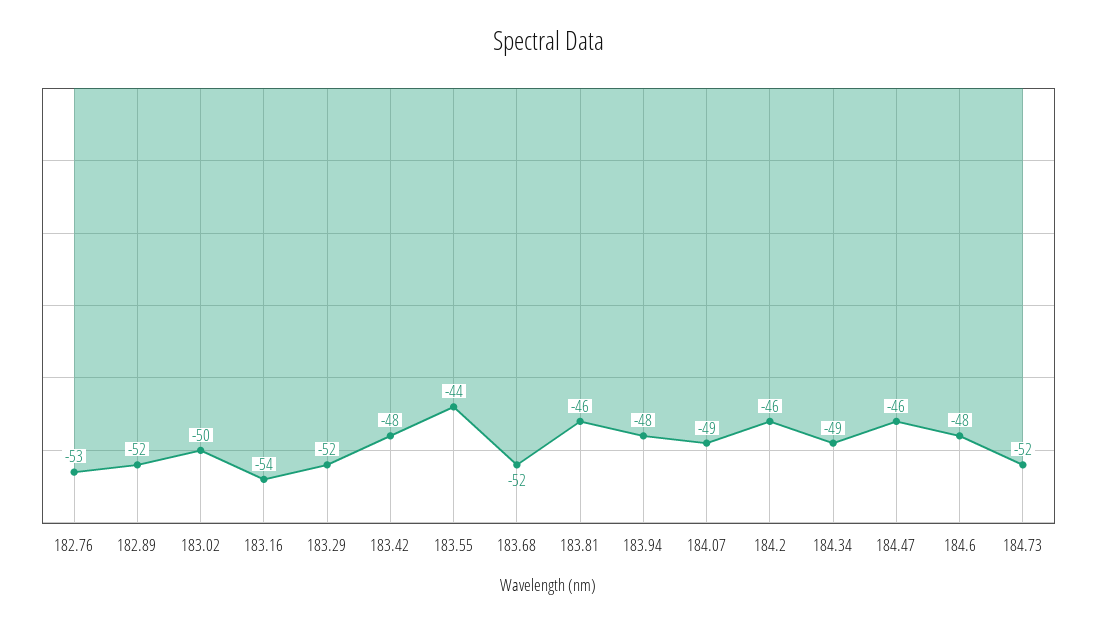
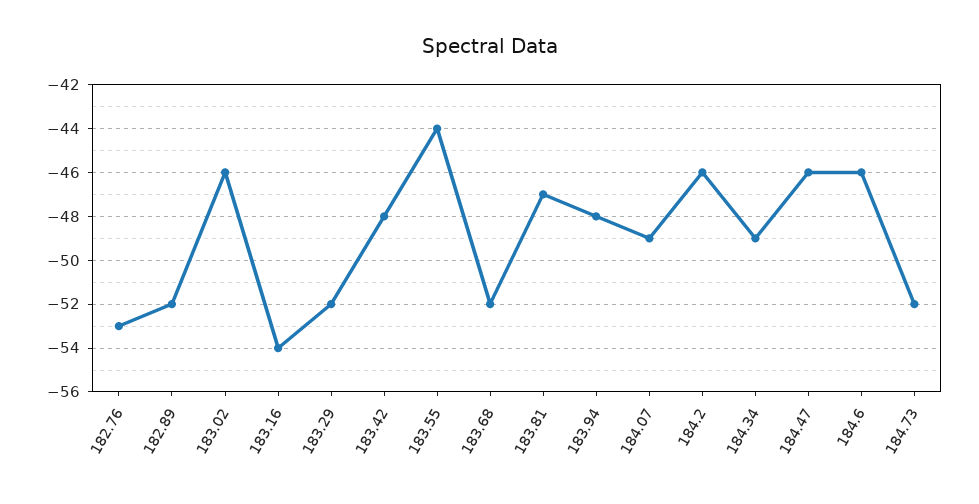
  {
    "182.76": -53,
    "182.89": -52,
-   "183.02": -50,
+   "183.02": -46,
    "183.16": -54,
    "183.29": -52,
    "183.42": -48,
    "183.55": -44,
    "183.68": -52,
-   "183.81": -46,
+   "183.81": -47,
    "183.94": -48,
    "184.07": -49,
    "184.2": -46,
    "184.34": -49,
    "184.47": -46,
-   "184.6": -48,
+   "184.6": -46,
    "184.73": -52
  }

